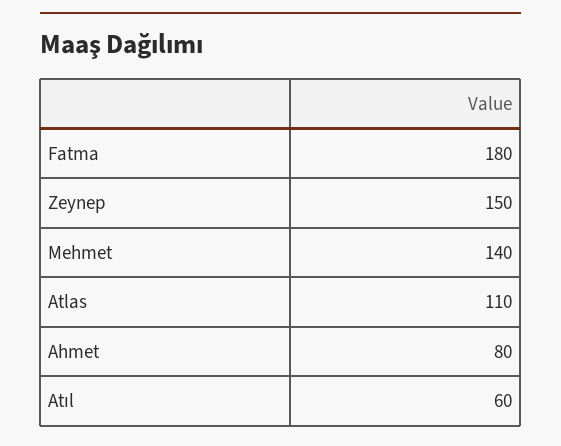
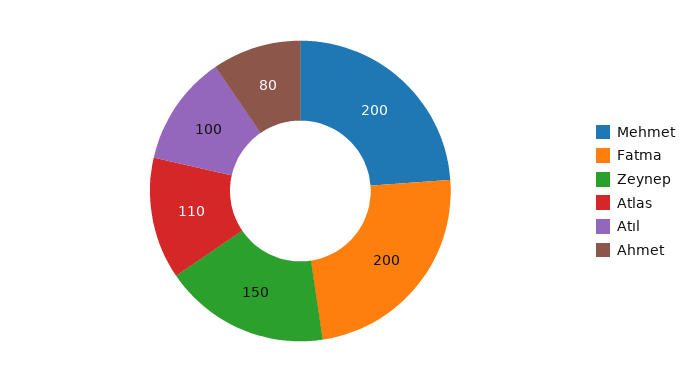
  {
-   "Fatma": 180,
+   "Fatma": 200,
    "Zeynep": 150,
-   "Mehmet": 140,
+   "Mehmet": 200,
    "Atlas": 110,
    "Ahmet": 80,
-   "Atıl": 60
+   "Atıl": 100
  }

